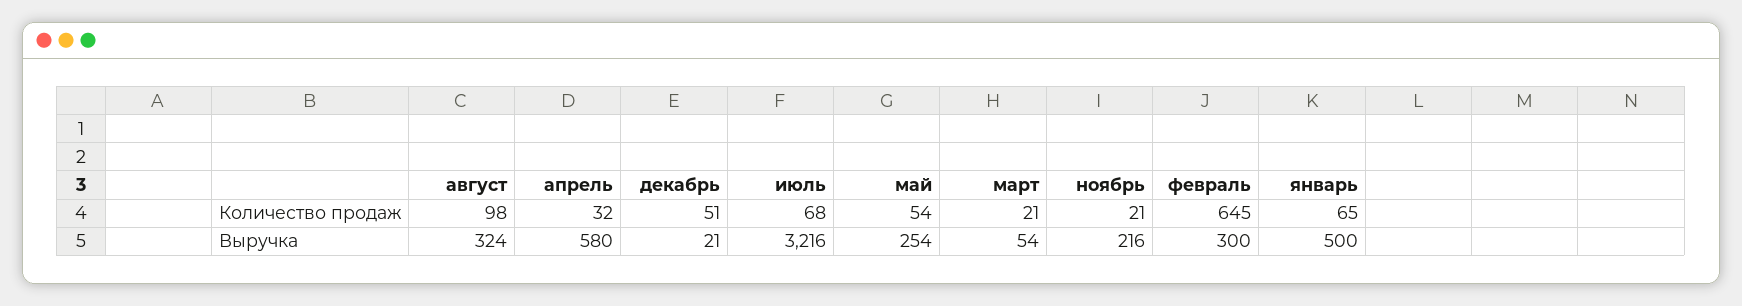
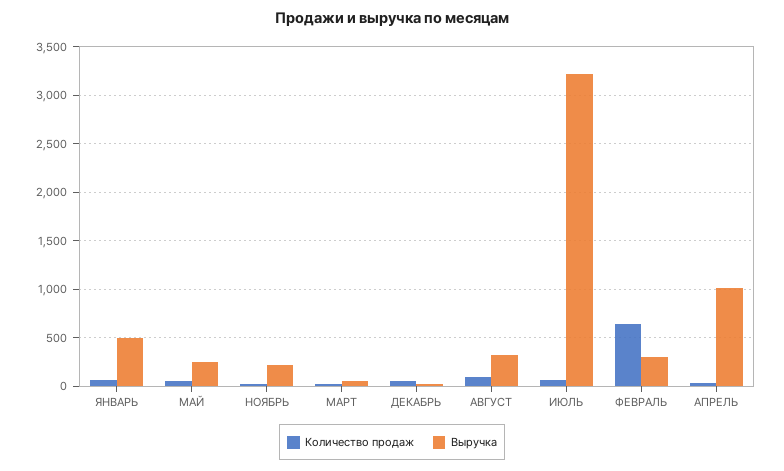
  {
    "Количество продаж": {
      "август": 98,
      "апрель": 32,
      "декабрь": 51,
      "июль": 68,
      "май": 54,
      "март": 21,
      "ноябрь": 21,
      "февраль": 645,
      "январь": 65
    },
    "Выручка": {
      "август": 324,
-     "апрель": 580,
+     "апрель": 1000,
      "декабрь": 21,
      "июль": 3216,
      "май": 254,
      "март": 54,
      "ноябрь": 216,
      "февраль": 300,
      "январь": 500
    }
  }

